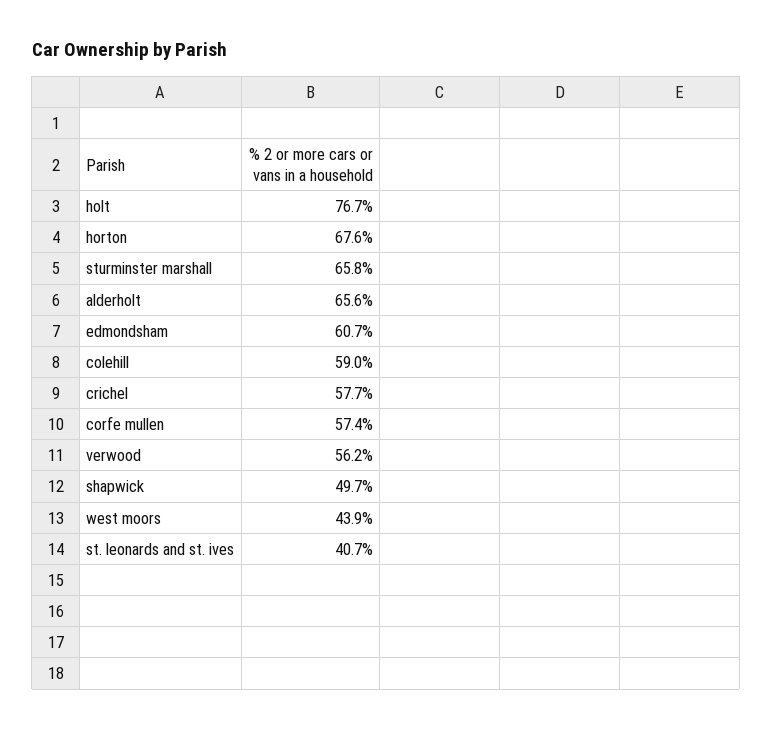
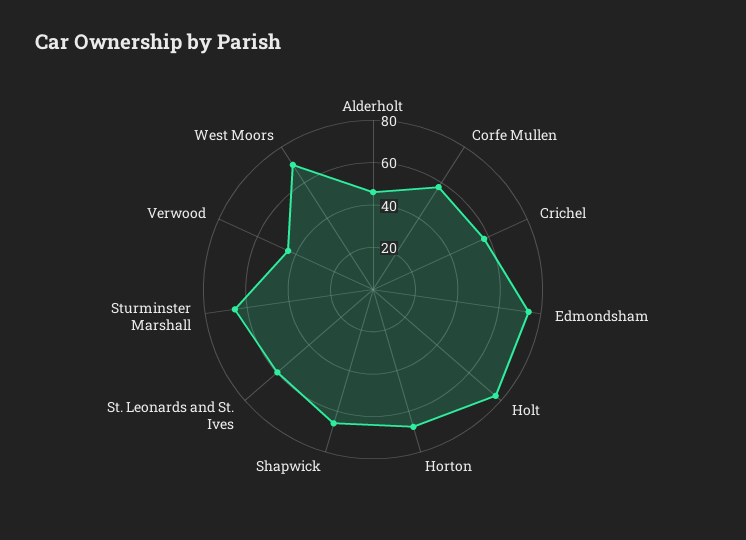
  {
    "holt": 76.7,
    "horton": 67.6,
    "sturminster marshall": 65.8,
-   "alderholt": 65.6,
+   "alderholt": 45,
-   "edmondsham": 60.7,
+   "edmondsham": 75,
-   "colehill": 59,
    "crichel": 57.7,
    "corfe mullen": 57.4,
-   "verwood": 56.2,
+   "verwood": 45,
-   "shapwick": 49.7,
+   "shapwick": 65,
-   "west moors": 43.9,
+   "west moors": 70,
-   "st. leonards and st. ives": 40.7
+   "st. leonards and st. ives": 60
  }

